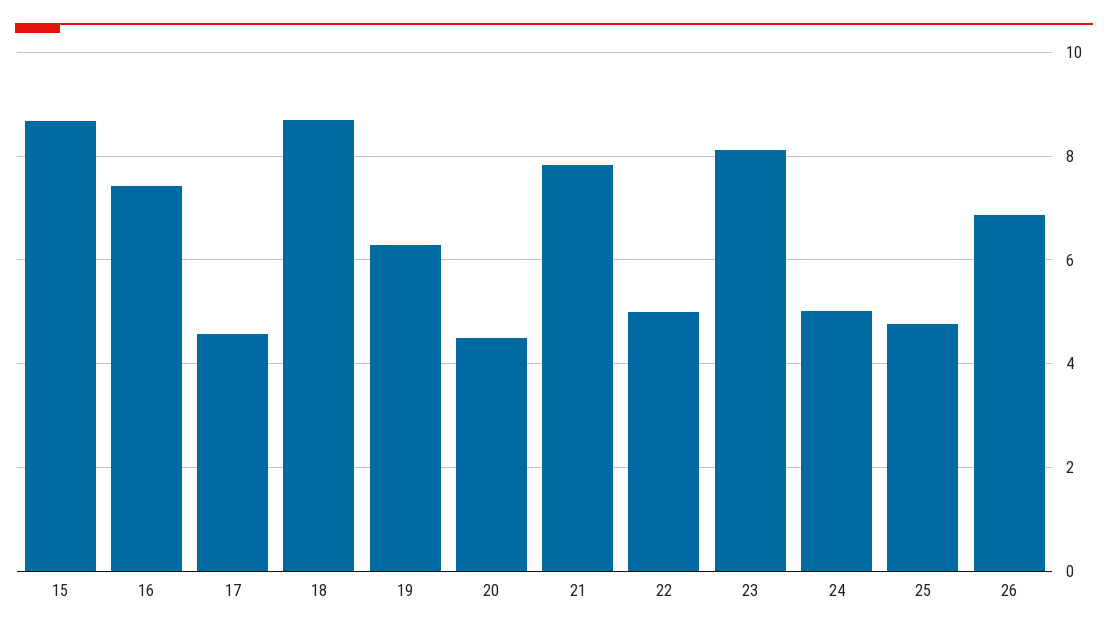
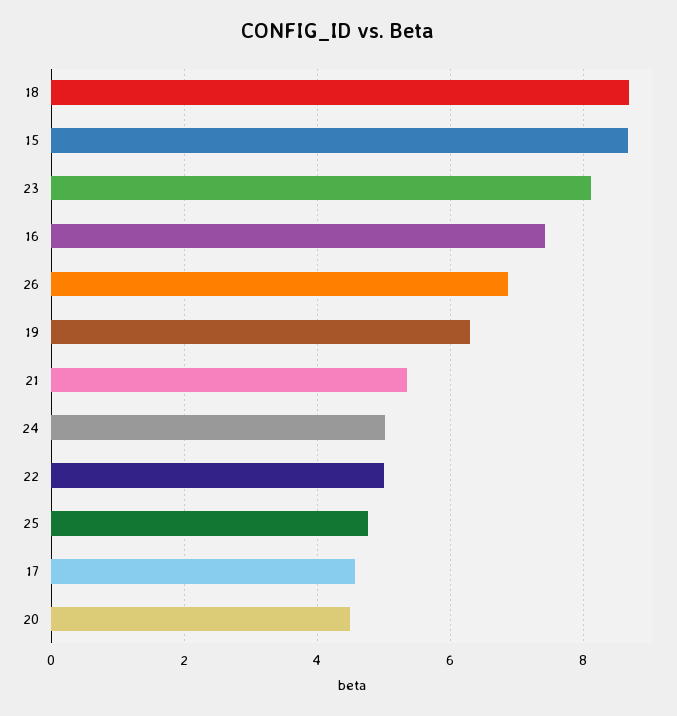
  {
    "15": 8.6,
    "16": 7.4,
    "17": 4.6,
    "18": 8.6,
    "19": 6.2,
    "20": 4.4,
-   "21": 7.8,
+   "21": 5.4,
    "22": 5,
    "23": 8.2,
    "24": 5,
    "25": 4.8,
    "26": 6.8
  }

